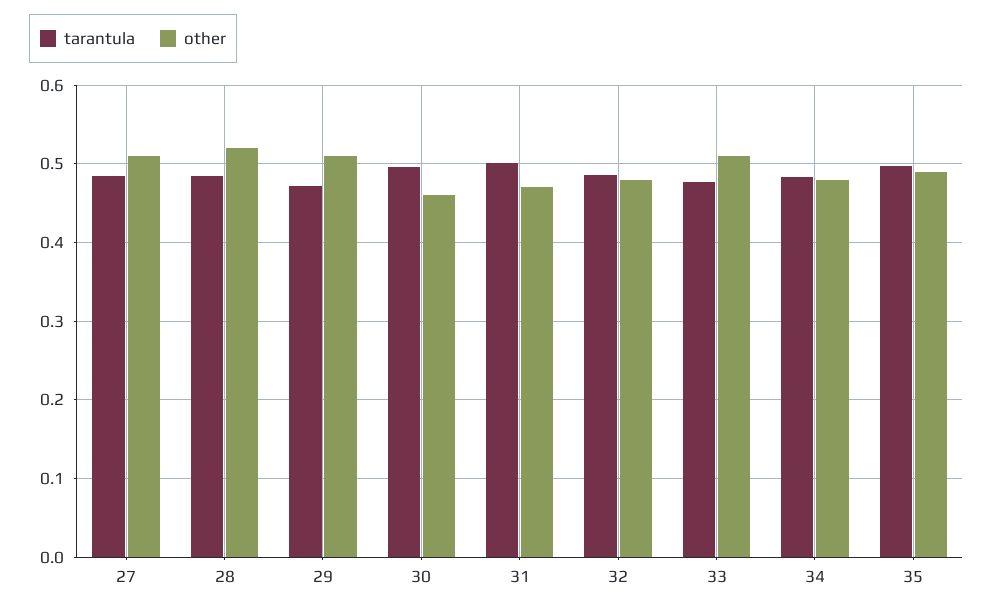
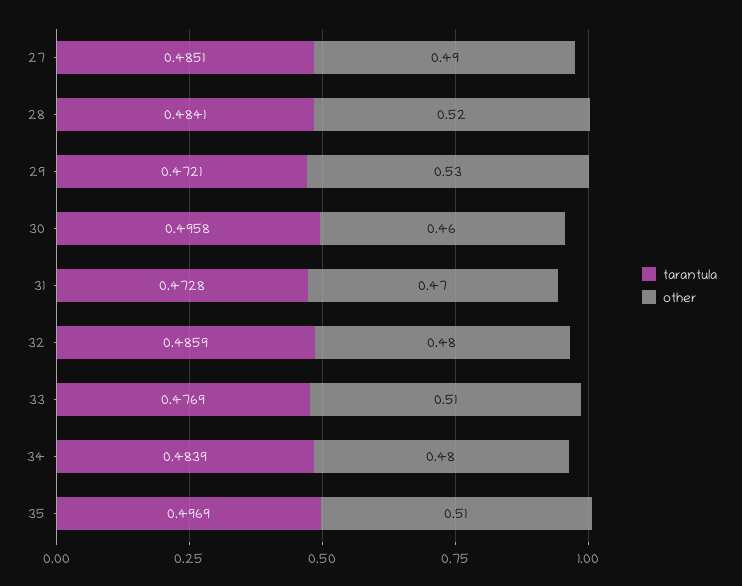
  {
    "tarantula": {
      "27": 0.4851,
      "28": 0.4841,
      "29": 0.4721,
      "30": 0.4958,
-     "31": 0.5,
+     "31": 0.4728,
      "32": 0.4859,
      "33": 0.4769,
      "34": 0.4839,
      "35": 0.4969
    },
    "other": {
-     "27": 0.51,
+     "27": 0.49,
      "28": 0.52,
-     "29": 0.51,
+     "29": 0.53,
      "30": 0.46,
      "31": 0.47,
      "32": 0.48,
      "33": 0.51,
      "34": 0.48,
-     "35": 0.49
+     "35": 0.51
    }
  }

